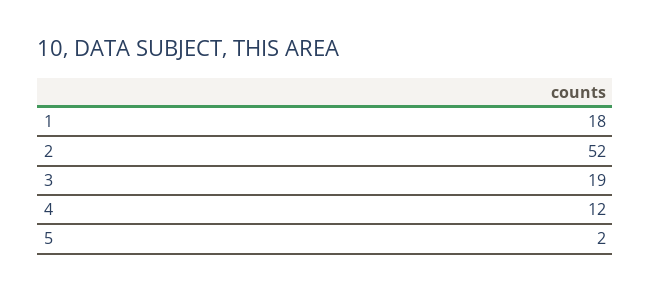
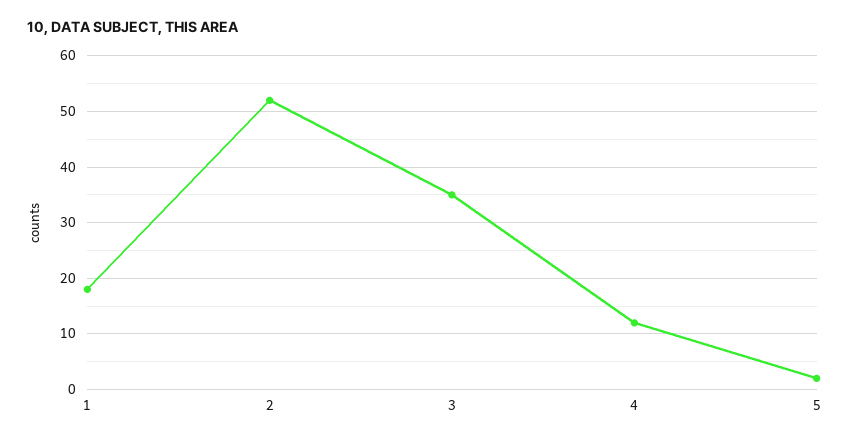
  {
    "1": 18,
    "2": 52,
-   "3": 19,
+   "3": 35,
    "4": 12,
    "5": 2
  }

